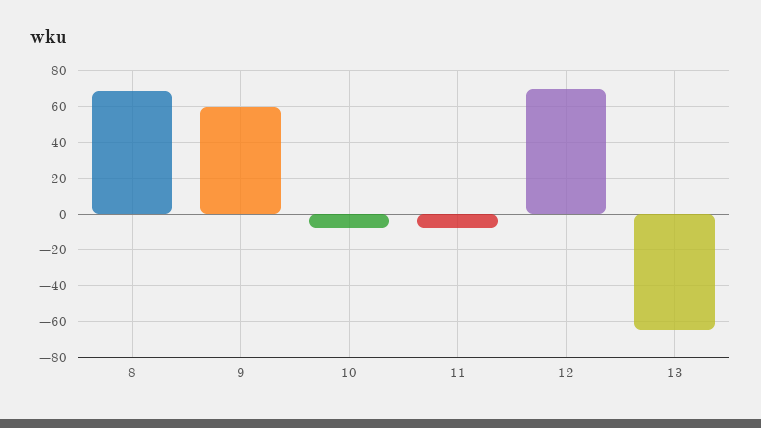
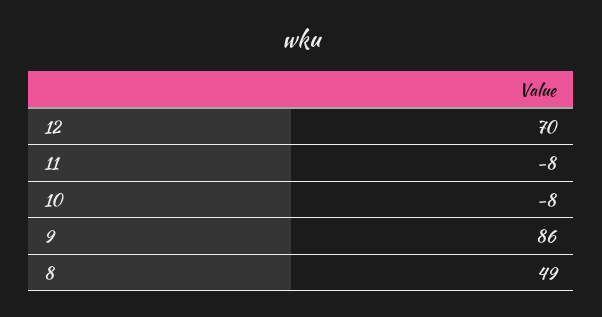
  {
-   "8": 70,
+   "8": 49,
-   "9": 60,
+   "9": 86,
    "10": -8,
    "11": -8,
-   "12": 70,
+   "12": 70
-   "13": -65
  }

